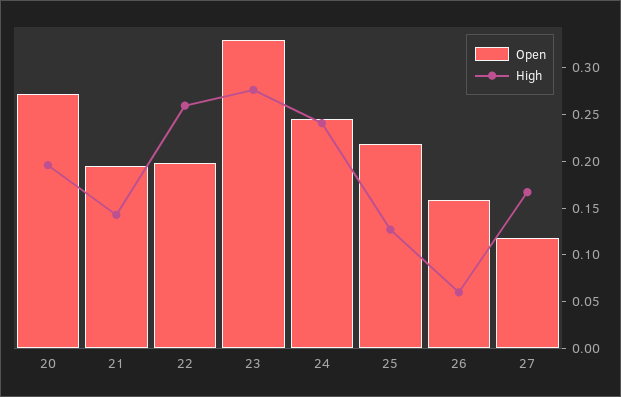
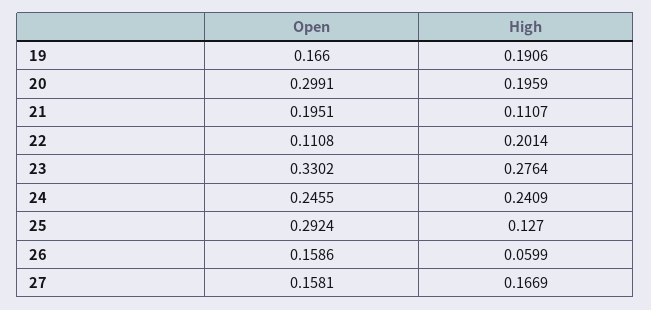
  {
    "Open": {
-     "20": 0.27,
+     "20": 0.2991,
      "21": 0.1951,
-     "22": 0.2,
+     "22": 0.1108,
      "23": 0.3302,
      "24": 0.2455,
-     "25": 0.22,
+     "25": 0.2924,
      "26": 0.1586,
-     "27": 0.12
+     "27": 0.1581,
+     "19": 0.166
    },
    "High": {
      "20": 0.1959,
-     "21": 0.14,
+     "21": 0.1107,
-     "22": 0.26,
+     "22": 0.2014,
      "23": 0.2764,
      "24": 0.2409,
      "25": 0.127,
      "26": 0.0599,
-     "27": 0.1669
+     "27": 0.1669,
+     "19": 0.1906
    }
  }

